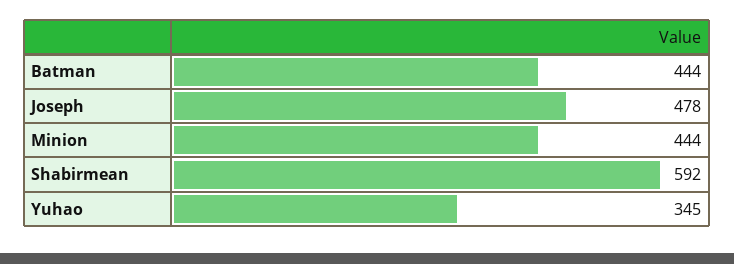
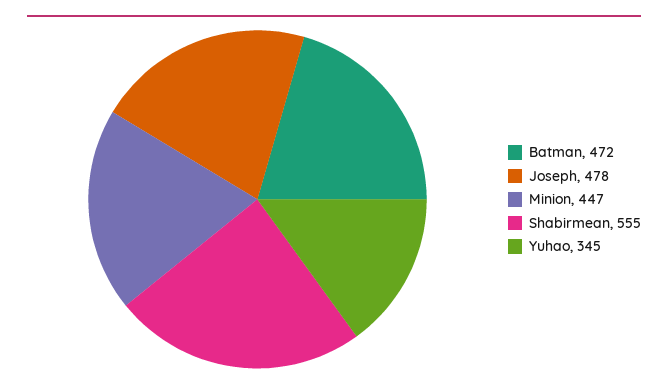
  {
-   "Batman": 444,
+   "Batman": 472,
    "Joseph": 478,
-   "Minion": 444,
+   "Minion": 447,
-   "Shabirmean": 592,
+   "Shabirmean": 555,
    "Yuhao": 345
  }

